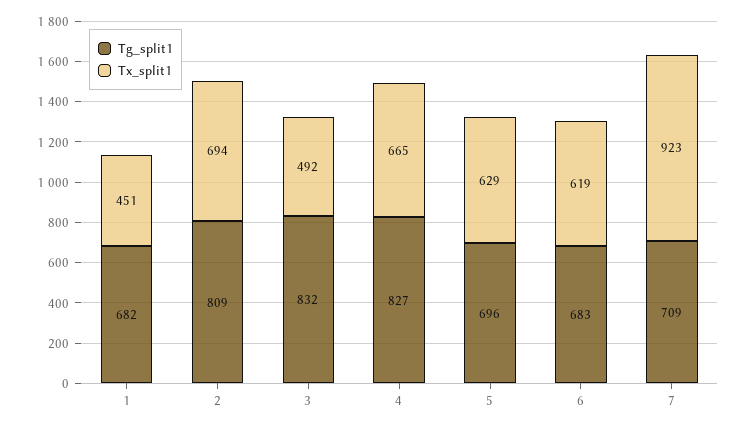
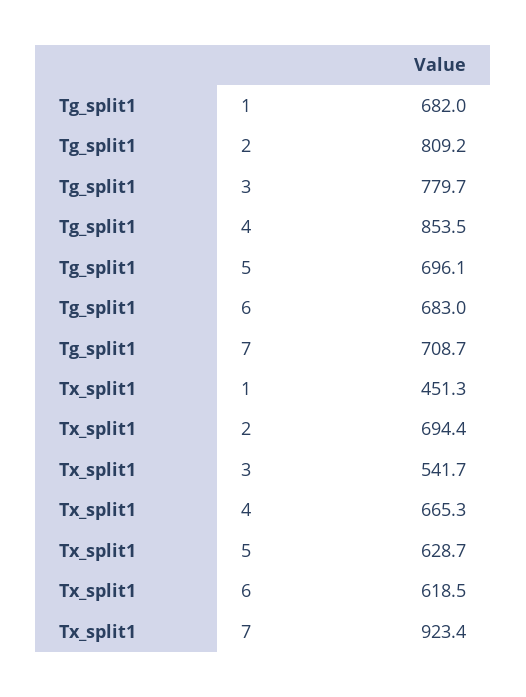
  {
    "Tg_split1": {
      "1": 682,
      "2": 809.2,
-     "3": 832,
+     "3": 779.7,
-     "4": 827,
+     "4": 853.5,
      "5": 696.1,
      "6": 683,
      "7": 708.7
    },
    "Tx_split1": {
      "1": 451.3,
      "2": 694.4,
-     "3": 492,
+     "3": 541.7,
      "4": 665.3,
      "5": 628.7,
      "6": 618.5,
      "7": 923.4
    }
  }

